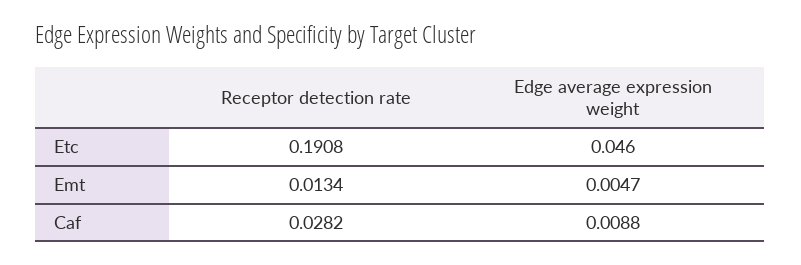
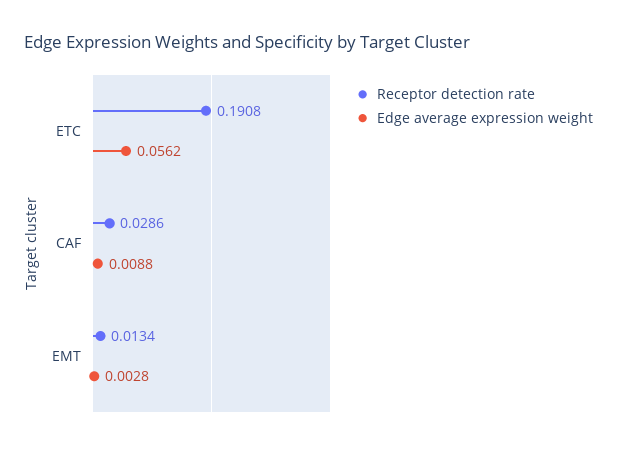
  {
    "Receptor detection rate": {
      "Etc": 0.1908,
      "Emt": 0.0134,
-     "Caf": 0.0282
+     "Caf": 0.0286
    },
    "Edge average expression weight": {
-     "Etc": 0.046,
+     "Etc": 0.0562,
-     "Emt": 0.0047,
+     "Emt": 0.0028,
      "Caf": 0.0088
    }
  }

